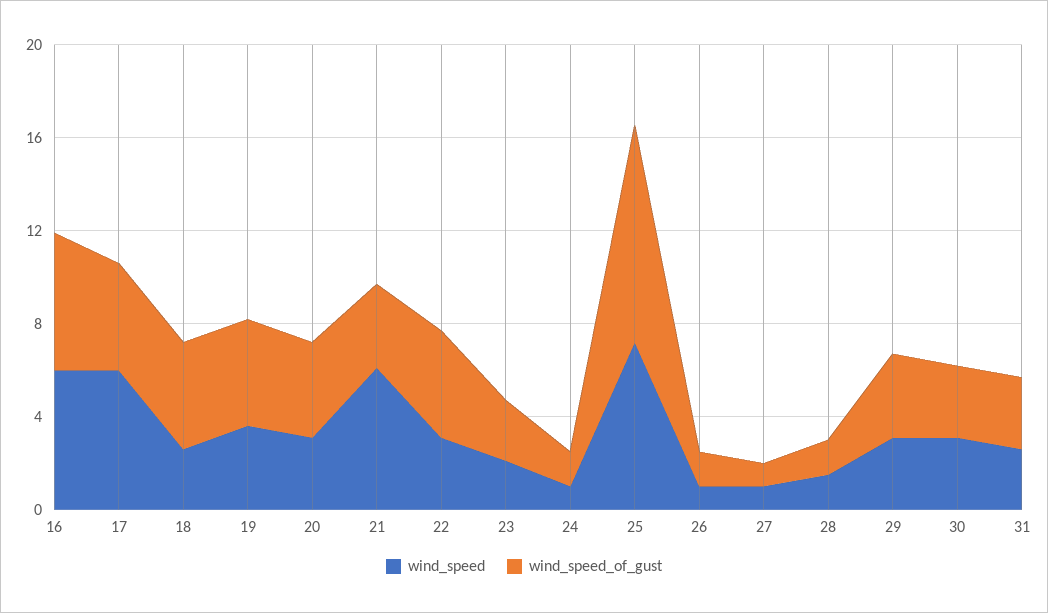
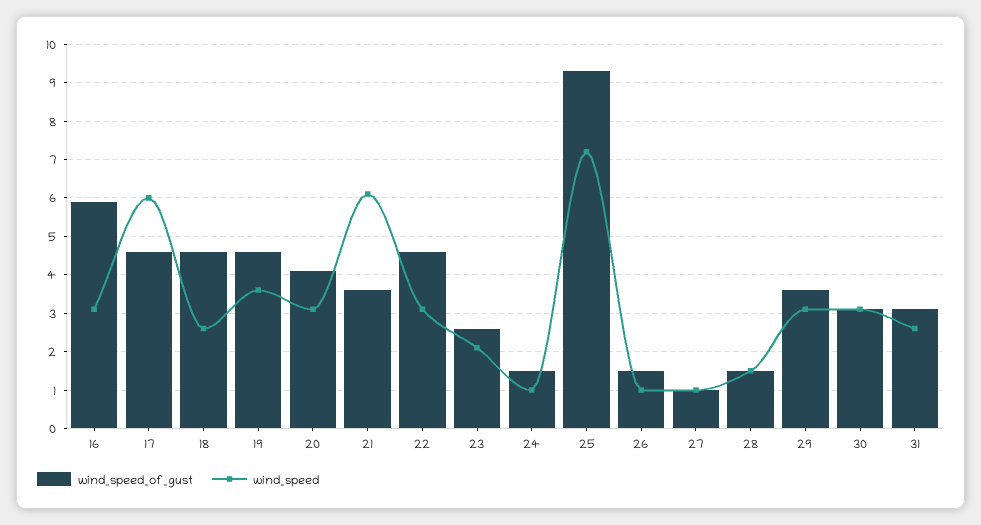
  {
    "wind_speed": {
-     "16": 6,
+     "16": 3,
      "17": 6,
      "18": 2.5,
      "19": 3.5,
      "20": 3,
      "21": 6,
      "22": 3,
      "23": 2,
      "24": 1,
      "25": 7,
      "26": 1,
      "27": 1,
      "28": 1.5,
      "29": 3,
      "30": 3,
      "31": 2.5
    },
    "wind_speed_of_gust": {
      "16": 6,
      "17": 4.5,
      "18": 4.5,
      "19": 4.5,
      "20": 4,
      "21": 3.5,
      "22": 4.5,
      "23": 2.5,
      "24": 1.5,
      "25": 9.5,
      "26": 1.5,
      "27": 1,
      "28": 1.5,
      "29": 3.5,
      "30": 3,
      "31": 3
    }
  }

